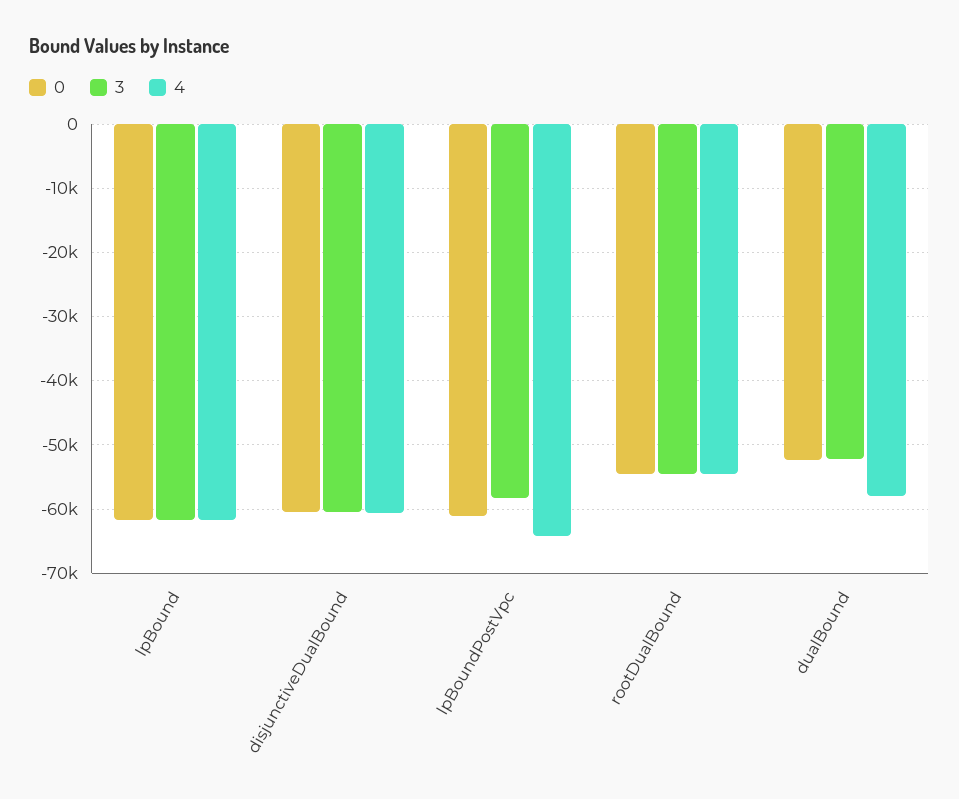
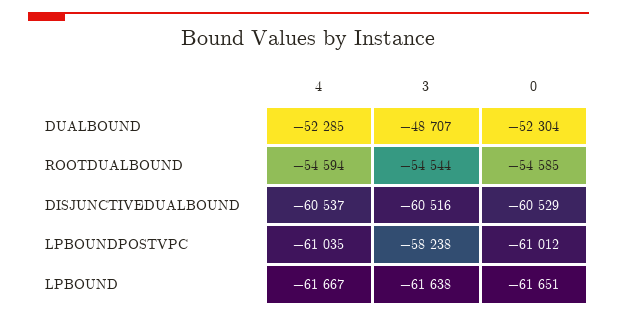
  {
    "0": {
      "lpBound": -61651,
      "disjunctiveDualBound": -60529,
      "lpBoundPostVpc": -61012,
      "rootDualBound": -54585,
      "dualBound": -52304
    },
    "3": {
      "lpBound": -61638,
      "disjunctiveDualBound": -60516,
      "lpBoundPostVpc": -58238,
      "rootDualBound": -54544,
-     "dualBound": -52000
+     "dualBound": -48707
    },
    "4": {
      "lpBound": -61667,
      "disjunctiveDualBound": -60537,
-     "lpBoundPostVpc": -64000,
+     "lpBoundPostVpc": -61035,
      "rootDualBound": -54594,
-     "dualBound": -58000
+     "dualBound": -52285
    }
  }

